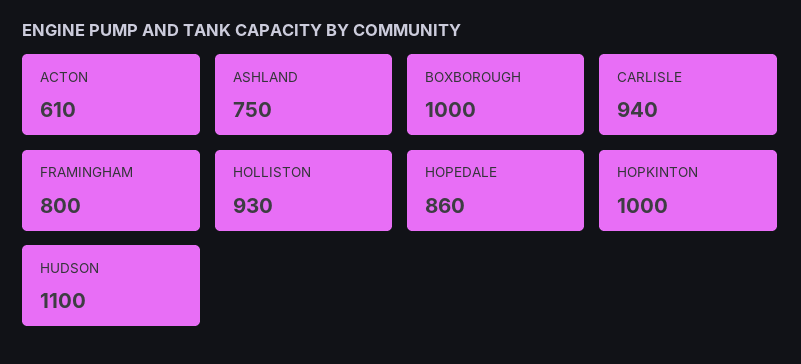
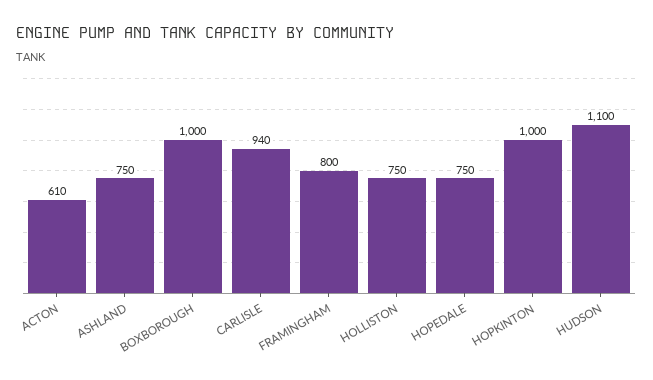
  {
    "ACTON": 610,
    "ASHLAND": 750,
    "BOXBOROUGH": 1000,
    "CARLISLE": 940,
    "FRAMINGHAM": 800,
-   "HOLLISTON": 930,
+   "HOLLISTON": 750,
-   "HOPEDALE": 860,
+   "HOPEDALE": 750,
    "HOPKINTON": 1000,
    "HUDSON": 1100
  }

